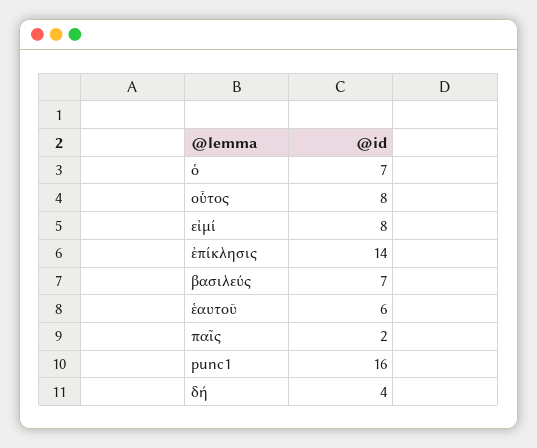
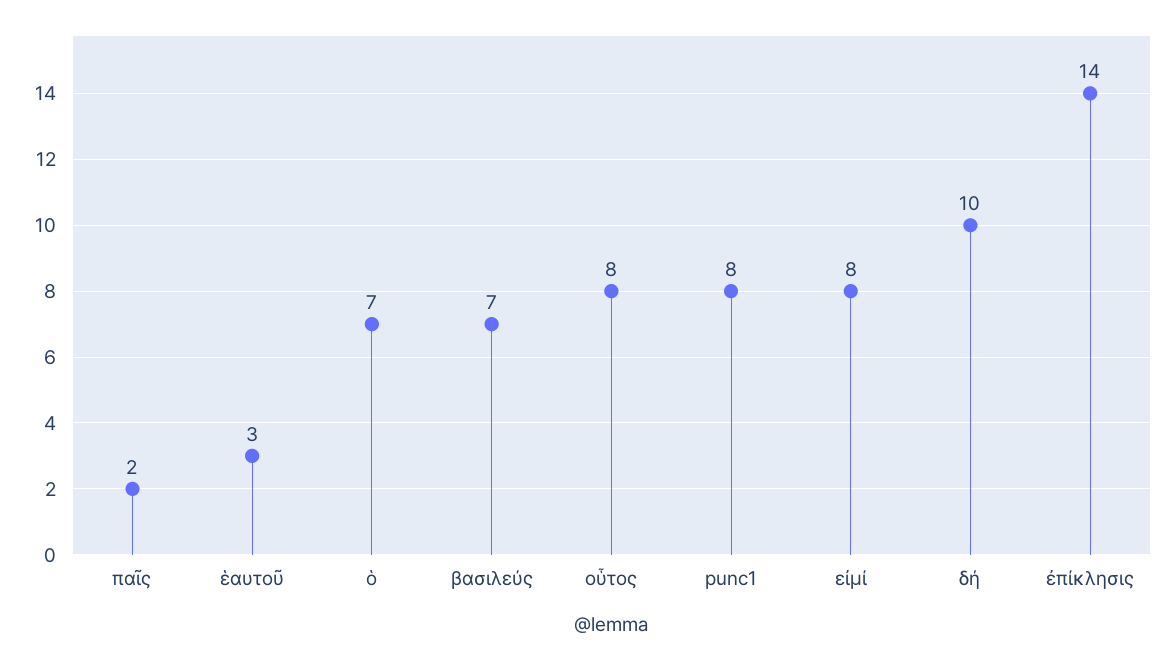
  {
    "ὁ": 7,
    "οὗτος": 8,
    "εἰμί": 8,
    "ἐπίκλησις": 14,
    "βασιλεύς": 7,
-   "ἑαυτοῦ": 6,
+   "ἑαυτοῦ": 3,
    "παῖς": 2,
-   "punc1": 16,
+   "punc1": 8,
-   "δή": 4
+   "δή": 10
  }

